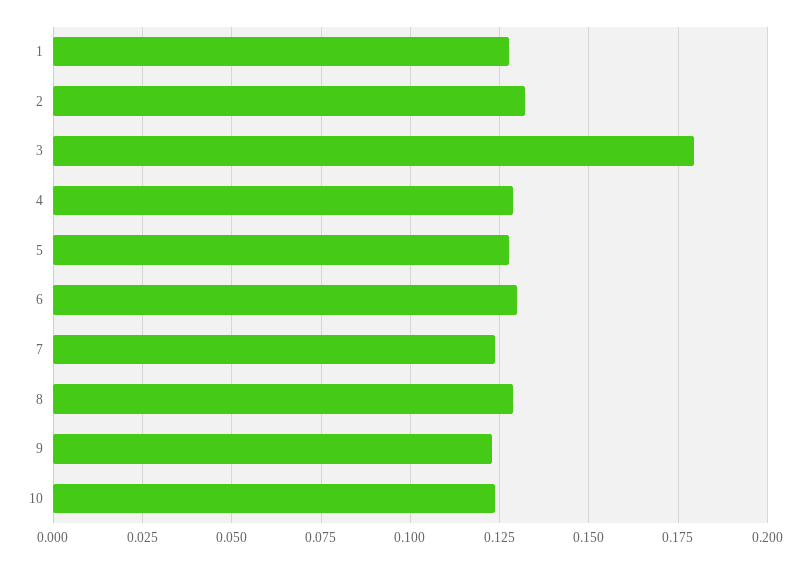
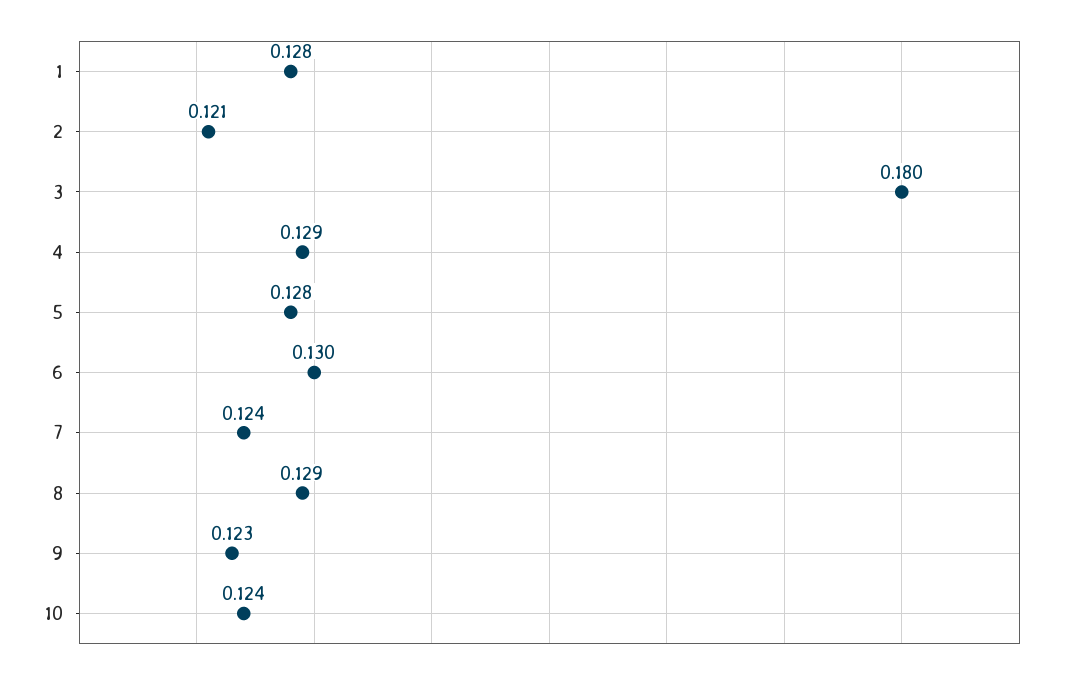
  {
    "1": 0.128,
-   "2": 0.1325,
+   "2": 0.121,
    "3": 0.18,
    "4": 0.129,
    "5": 0.128,
    "6": 0.13,
    "7": 0.124,
    "8": 0.129,
    "9": 0.123,
    "10": 0.124
  }

